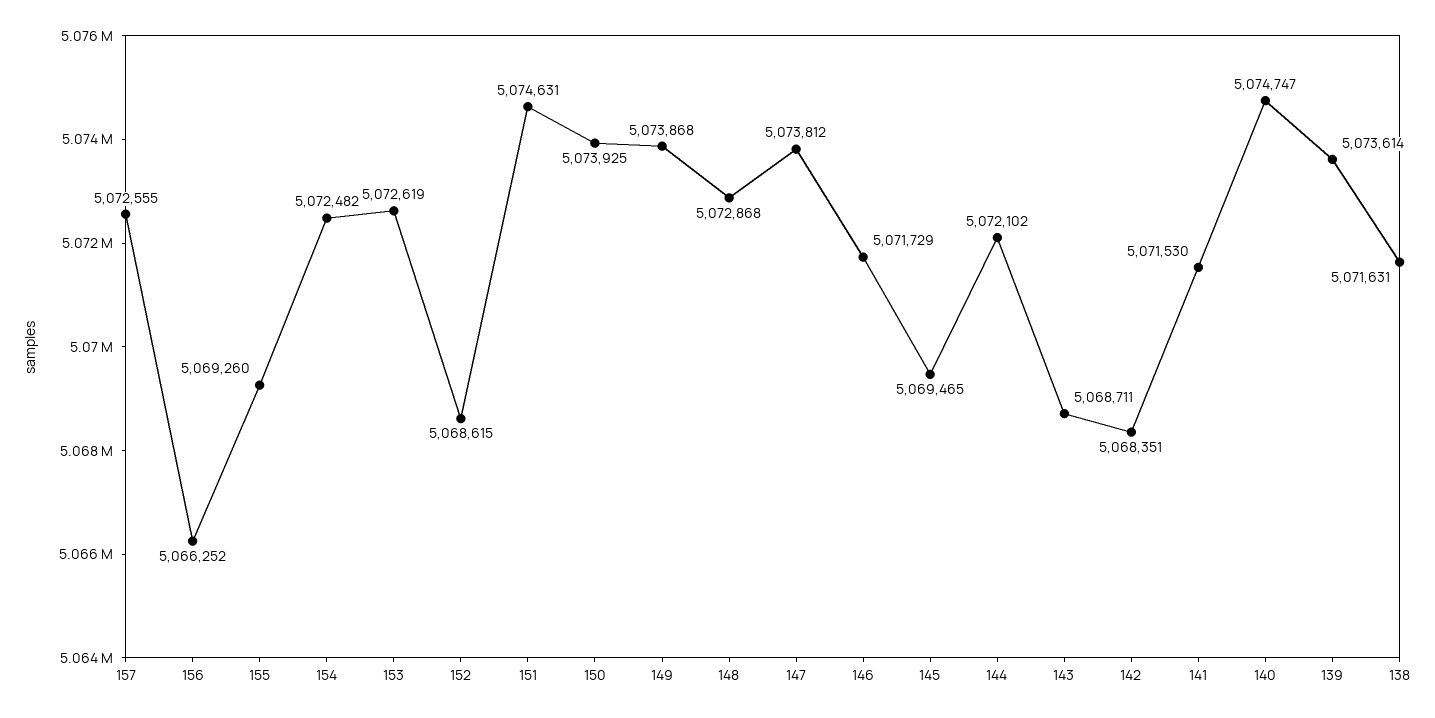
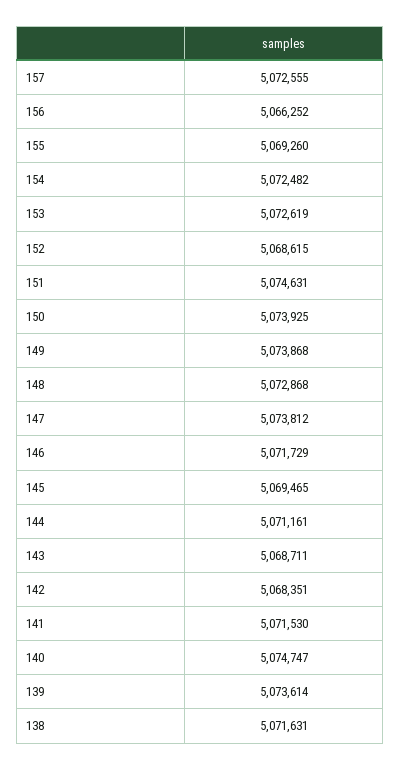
  {
    "157": 5072555,
    "156": 5066252,
    "155": 5069260,
    "154": 5072482,
    "153": 5072619,
    "152": 5068615,
    "151": 5074631,
    "150": 5073925,
    "149": 5073868,
    "148": 5072868,
    "147": 5073812,
    "146": 5071729,
    "145": 5069465,
-   "144": 5072102,
+   "144": 5071161,
    "143": 5068711,
    "142": 5068351,
    "141": 5071530,
    "140": 5074747,
    "139": 5073614,
    "138": 5071631
  }

